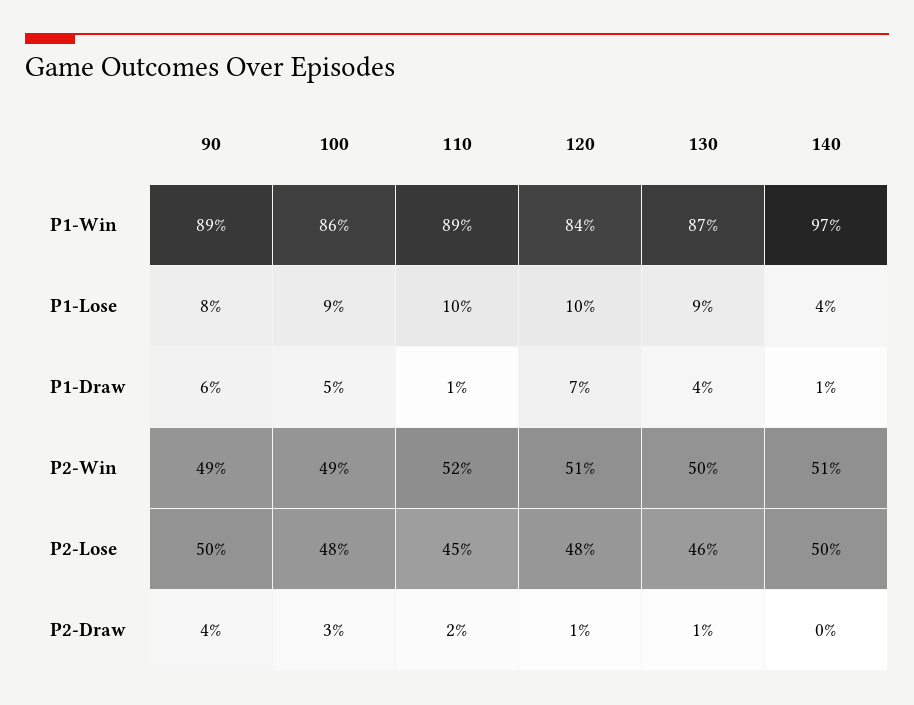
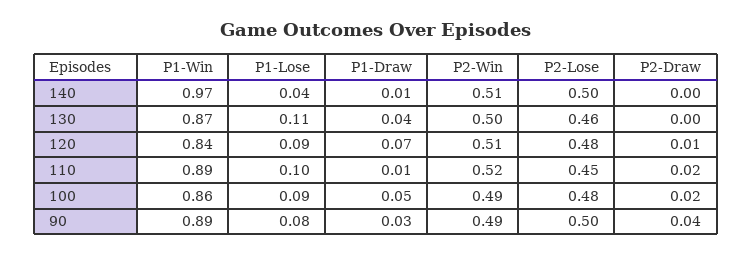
  {
    "90": {
      "P1-Win": 0.89,
      "P1-Lose": 0.08,
-     "P1-Draw": 0.06,
+     "P1-Draw": 0.03,
      "P2-Win": 0.49,
      "P2-Lose": 0.5,
      "P2-Draw": 0.04
    },
    "100": {
      "P1-Win": 0.86,
      "P1-Lose": 0.09,
      "P1-Draw": 0.05,
      "P2-Win": 0.49,
      "P2-Lose": 0.48,
-     "P2-Draw": 0.03
+     "P2-Draw": 0.02
    },
    "110": {
      "P1-Win": 0.89,
      "P1-Lose": 0.1,
      "P1-Draw": 0.01,
      "P2-Win": 0.52,
      "P2-Lose": 0.45,
      "P2-Draw": 0.02
    },
    "120": {
      "P1-Win": 0.84,
-     "P1-Lose": 0.1,
+     "P1-Lose": 0.09,
      "P1-Draw": 0.07,
      "P2-Win": 0.51,
      "P2-Lose": 0.48,
      "P2-Draw": 0.01
    },
    "130": {
      "P1-Win": 0.87,
-     "P1-Lose": 0.09,
+     "P1-Lose": 0.11,
      "P1-Draw": 0.04,
      "P2-Win": 0.5,
      "P2-Lose": 0.46,
-     "P2-Draw": 0.01
+     "P2-Draw": 0
    },
    "140": {
      "P1-Win": 0.97,
      "P1-Lose": 0.04,
      "P1-Draw": 0.01,
      "P2-Win": 0.51,
      "P2-Lose": 0.5,
      "P2-Draw": 0
    }
  }

